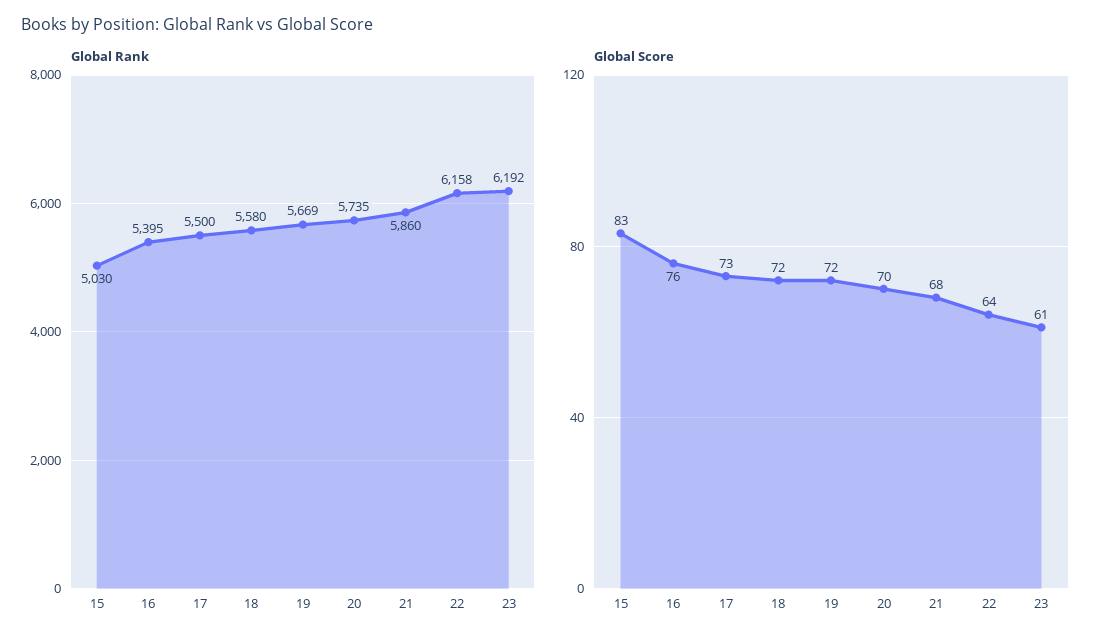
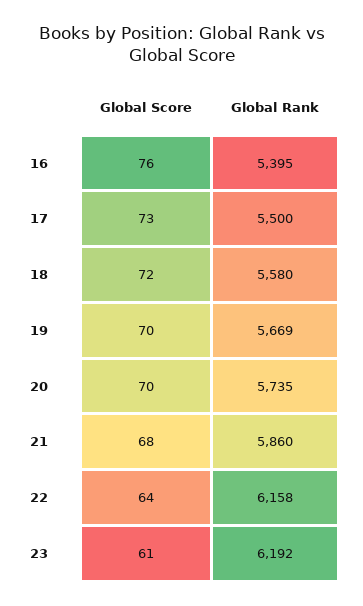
  {
    "Global Rank": {
-     "15": 5030,
      "16": 5395,
      "17": 5500,
      "18": 5580,
      "19": 5669,
      "20": 5735,
      "21": 5860,
      "22": 6158,
      "23": 6192
    },
    "Global Score": {
-     "15": 83,
      "16": 76,
      "17": 73,
      "18": 72,
-     "19": 72,
+     "19": 70,
      "20": 70,
      "21": 68,
      "22": 64,
      "23": 61
    }
  }

